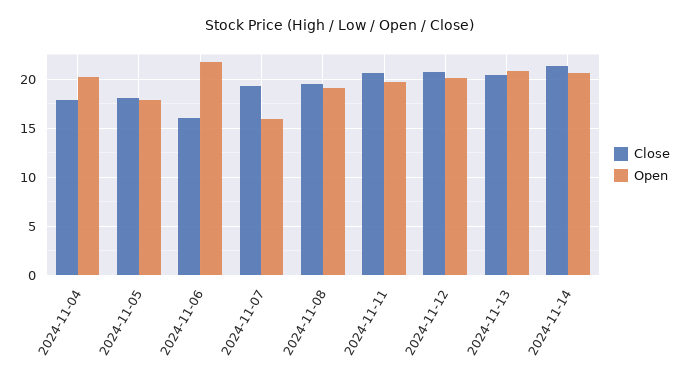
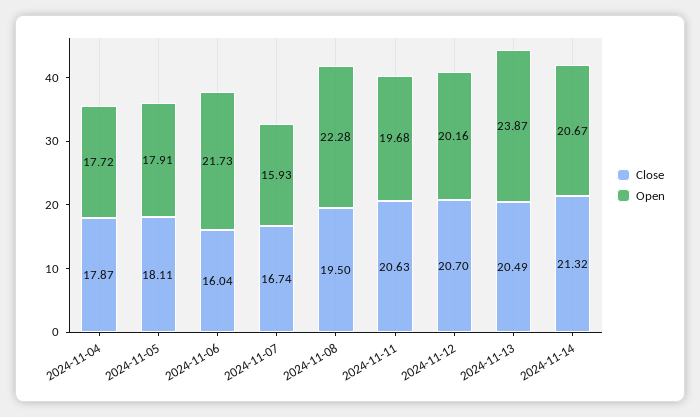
  {
    "Close": {
      "2024-11-04": 17.87,
      "2024-11-05": 18.11,
      "2024-11-06": 16.04,
-     "2024-11-07": 19,
+     "2024-11-07": 16.74,
      "2024-11-08": 19.5,
      "2024-11-11": 20.63,
      "2024-11-12": 20.7,
      "2024-11-13": 20.49,
      "2024-11-14": 21.32
    },
    "Open": {
-     "2024-11-04": 20,
+     "2024-11-04": 17.72,
      "2024-11-05": 17.91,
      "2024-11-06": 21.73,
      "2024-11-07": 15.93,
-     "2024-11-08": 19,
+     "2024-11-08": 22.28,
      "2024-11-11": 19.68,
      "2024-11-12": 20.16,
-     "2024-11-13": 21,
+     "2024-11-13": 23.87,
      "2024-11-14": 20.67
    }
  }

